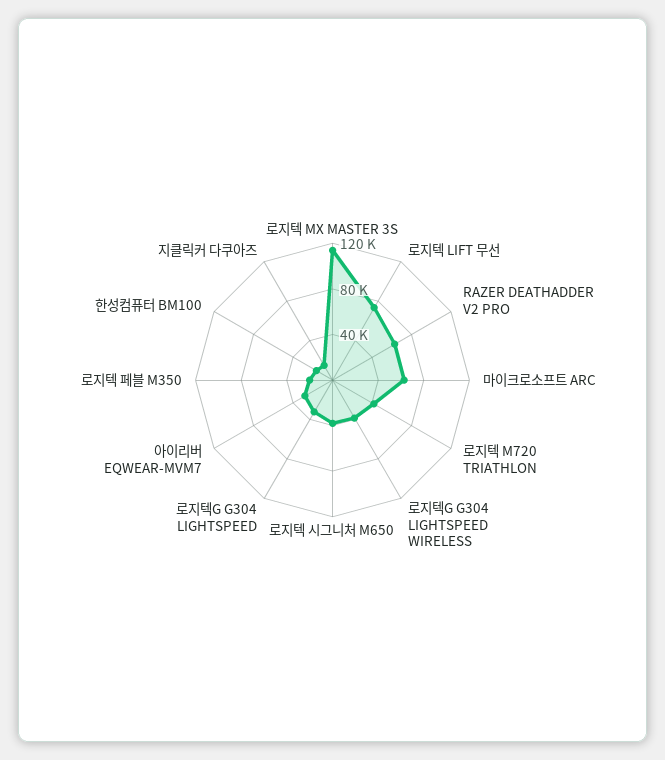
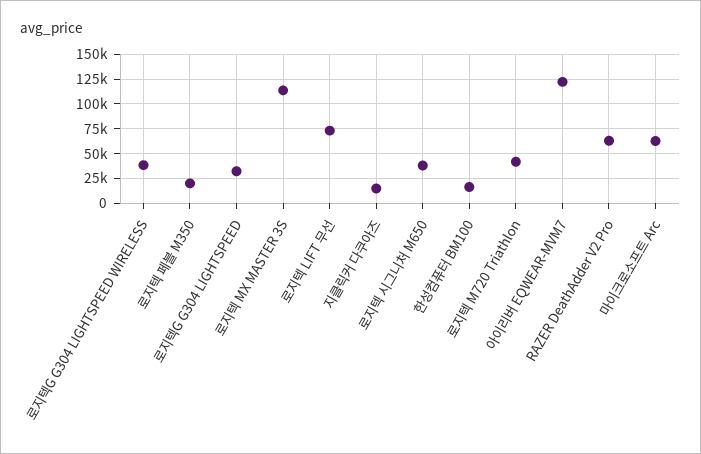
  {
    "로지텍 MX MASTER 3S": 110000,
    "로지텍 LIFT 무선": 70000,
    "RAZER DEATHADDER V2 PRO": 60000,
    "마이크로소프트 ARC": 60000,
    "로지텍 M720 TRIATHLON": 40000,
    "로지텍G G304 LIGHTSPEED WIRELESS": 40000,
    "로지텍 시그니처 M650": 40000,
    "로지텍G G304 LIGHTSPEED": 30000,
-   "아이리버 EQWEAR-MVM7": 30000,
+   "아이리버 EQWEAR-MVM7": 125000,
    "로지텍 페블 M350": 20000,
    "한성컴퓨터 BM100": 20000,
    "지클릭커 다쿠아즈": 10000
  }

